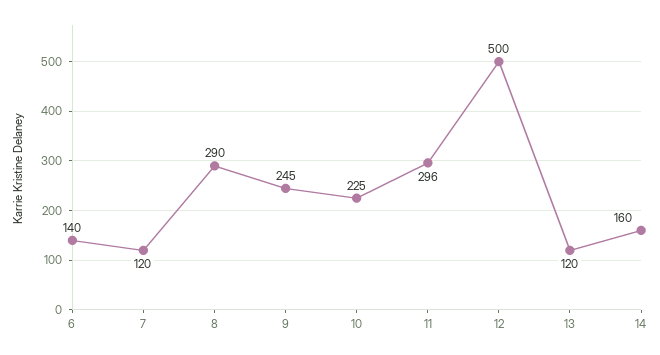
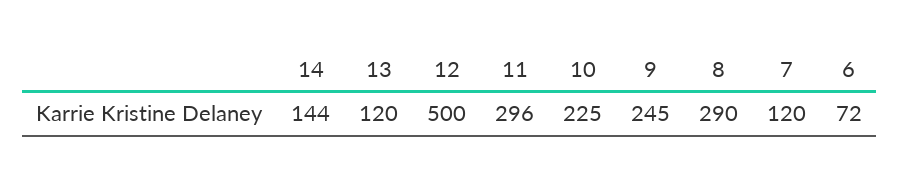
  {
-   "6": 140,
+   "6": 72,
    "7": 120,
    "8": 290,
    "9": 245,
    "10": 225,
    "11": 296,
    "12": 500,
    "13": 120,
-   "14": 160
+   "14": 144
  }

